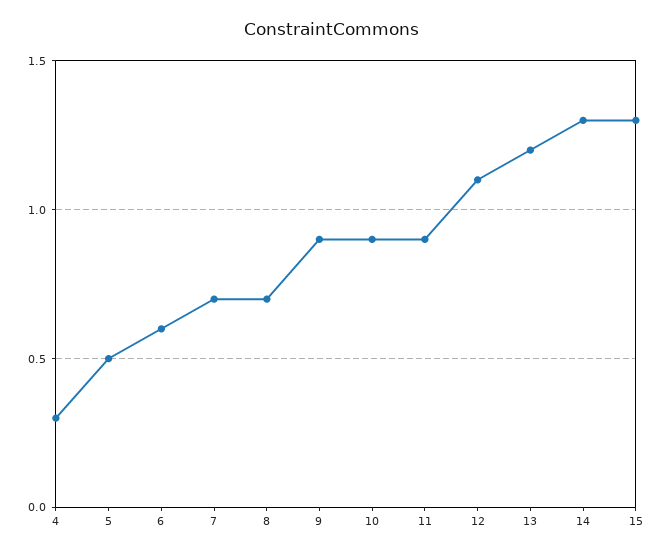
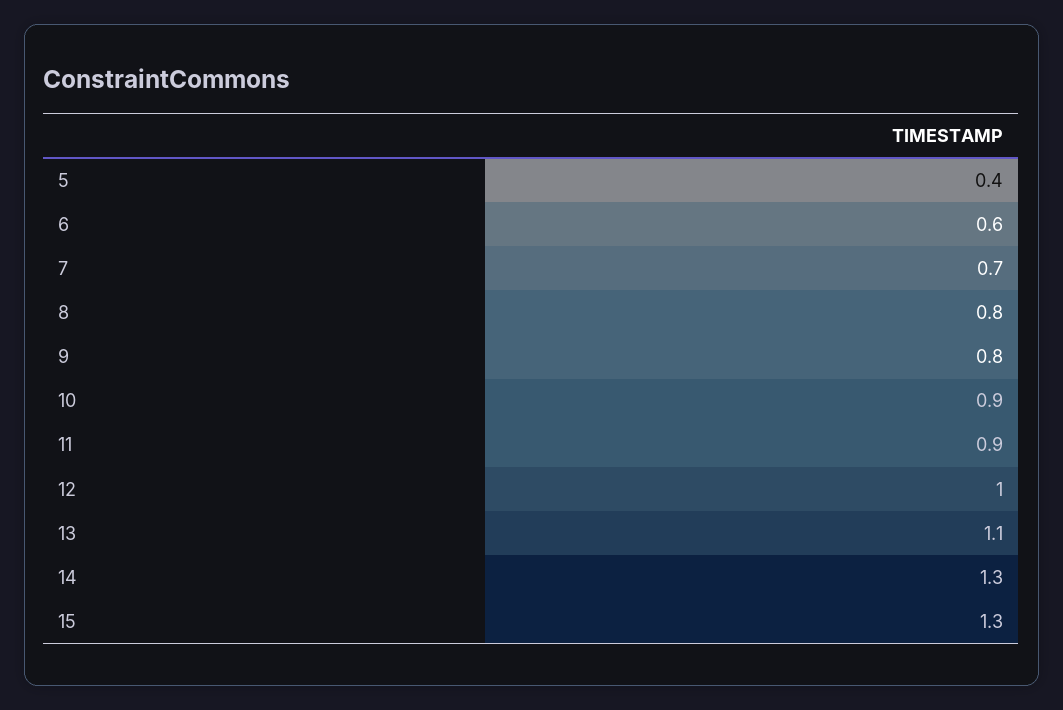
  {
-   "4": 0.3,
-   "5": 0.5,
+   "5": 0.4,
    "6": 0.6,
    "7": 0.7,
-   "8": 0.7,
+   "8": 0.8,
-   "9": 0.9,
+   "9": 0.8,
    "10": 0.9,
    "11": 0.9,
-   "12": 1.1,
+   "12": 1,
-   "13": 1.2,
+   "13": 1.1,
    "14": 1.3,
    "15": 1.3
  }

